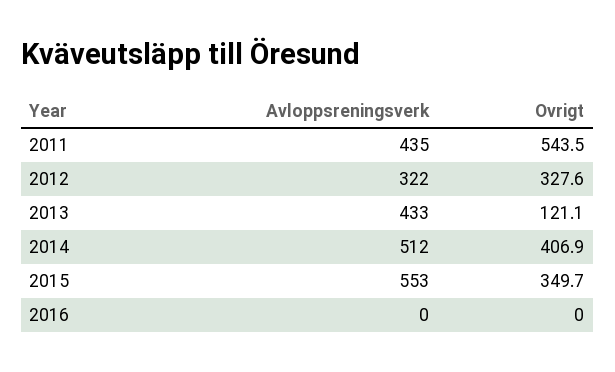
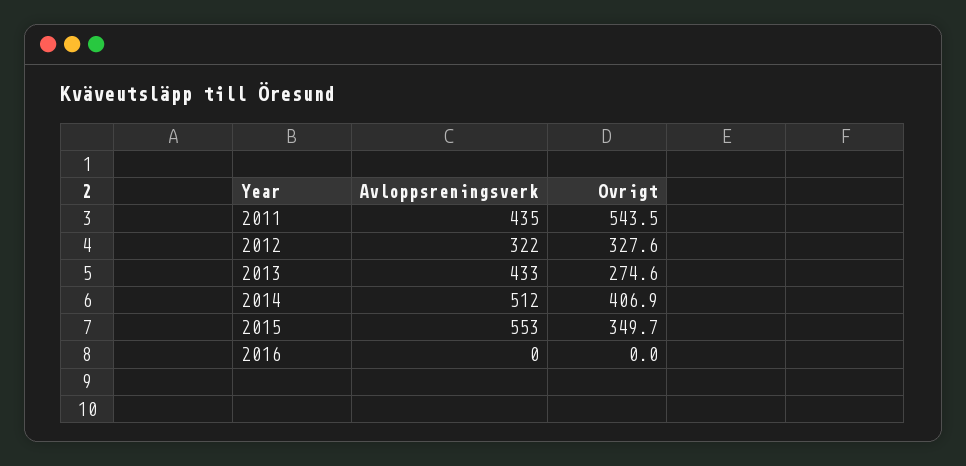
  {
    "Avloppsreningsverk": {
      "2011": 435,
      "2012": 322,
      "2013": 433,
      "2014": 512,
      "2015": 553,
      "2016": 0
    },
    "Ovrigt": {
      "2011": 543.5,
      "2012": 327.6,
-     "2013": 121.1,
+     "2013": 274.6,
      "2014": 406.9,
      "2015": 349.7,
      "2016": 0
    }
  }

